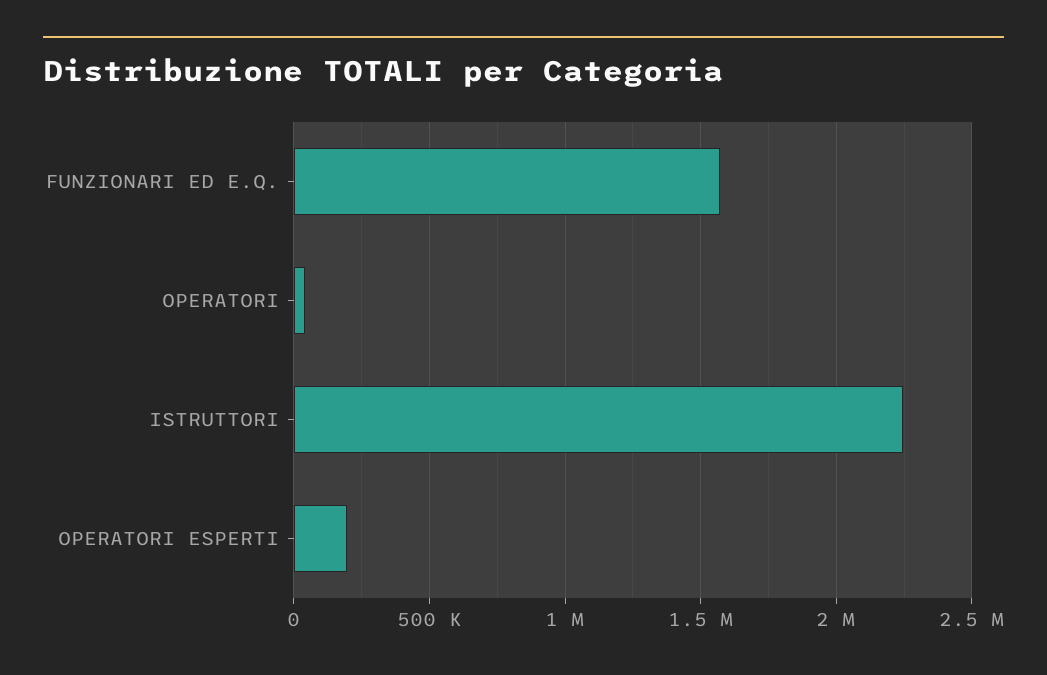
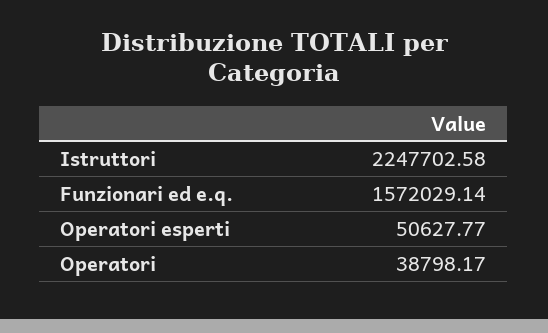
  {
    "FUNZIONARI ED E.Q.": 1572029.14,
    "OPERATORI": 38798.17,
    "ISTRUTTORI": 2247702.58,
-   "OPERATORI ESPERTI": 200000
+   "OPERATORI ESPERTI": 50627.77
  }

